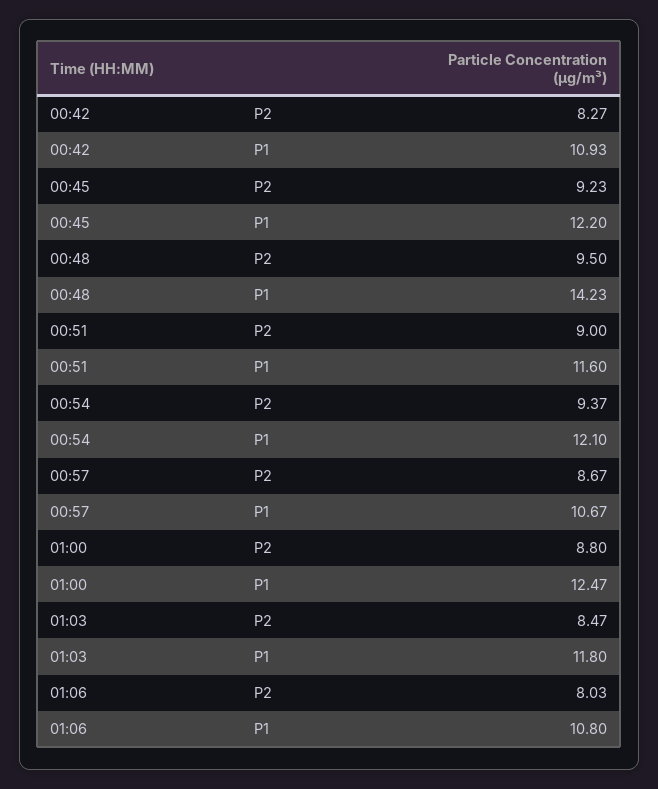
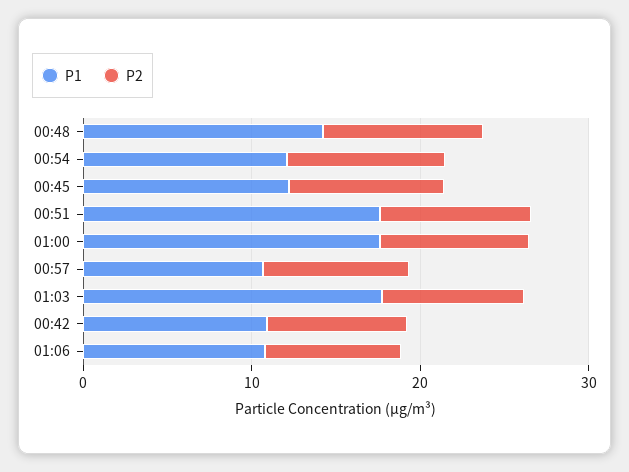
  {
    "P2": {
      "00:42": 8.27,
      "00:45": 9.23,
      "00:48": 9.5,
      "00:51": 9,
      "00:54": 9.37,
      "00:57": 8.67,
      "01:00": 8.8,
      "01:03": 8.47,
      "01:06": 8.03
    },
    "P1": {
      "00:42": 10.93,
      "00:45": 12.2,
      "00:48": 14.23,
-     "00:51": 11.6,
+     "00:51": 18,
      "00:54": 12.1,
      "00:57": 10.67,
-     "01:00": 12.47,
+     "01:00": 18,
-     "01:03": 11.8,
+     "01:03": 18,
      "01:06": 10.8
    }
  }

